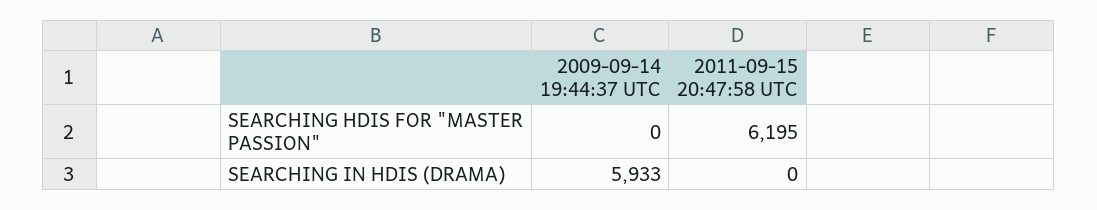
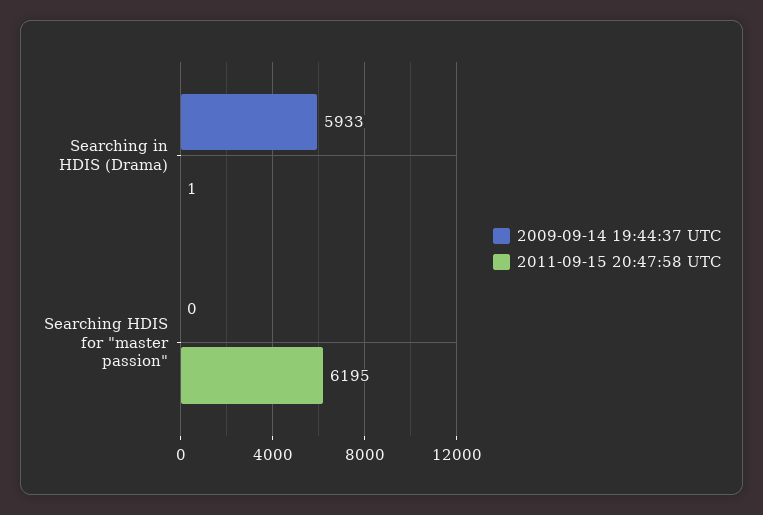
  {
    "2009-09-14 19:44:37 UTC": {
      "SEARCHING HDIS FOR \"MASTER PASSION\"": 0,
      "SEARCHING IN HDIS (DRAMA)": 5933
    },
    "2011-09-15 20:47:58 UTC": {
      "SEARCHING HDIS FOR \"MASTER PASSION\"": 6195,
-     "SEARCHING IN HDIS (DRAMA)": 0
+     "SEARCHING IN HDIS (DRAMA)": 1
    }
  }

